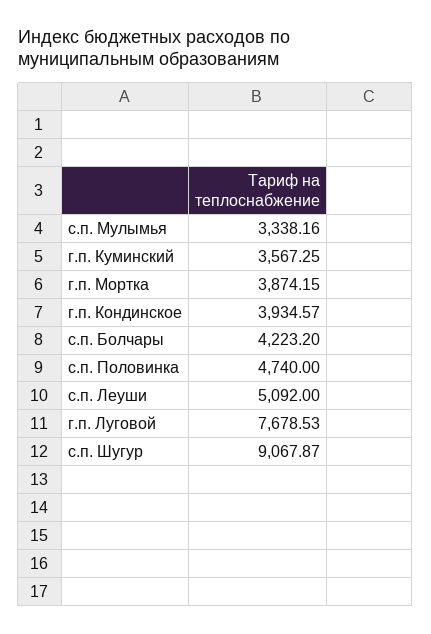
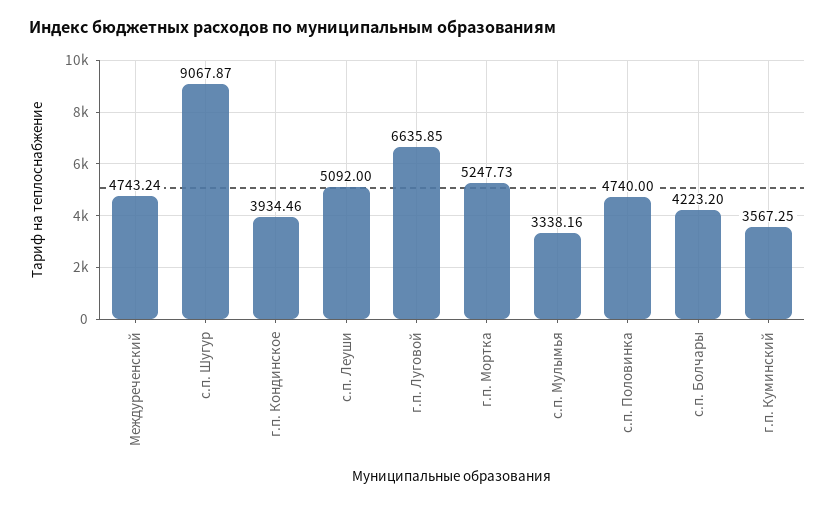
  {
    "с.п. Мулымья": 3338.16,
    "г.п. Куминский": 3567.25,
-   "г.п. Мортка": 3874.15,
+   "г.п. Мортка": 5247.73,
-   "г.п. Кондинское": 3934.57,
+   "г.п. Кондинское": 3934.46,
    "с.п. Болчары": 4223.2,
    "с.п. Половинка": 4740,
    "с.п. Леуши": 5092,
-   "г.п. Луговой": 7678.53,
+   "г.п. Луговой": 6635.85,
-   "с.п. Шугур": 9067.87
+   "с.п. Шугур": 9067.87,
+   "Междуреченский": 4743.24
  }

